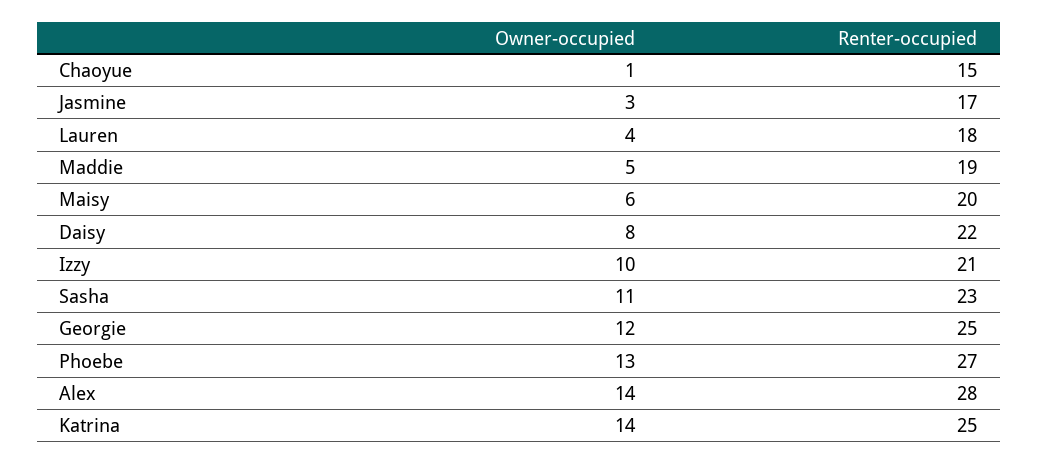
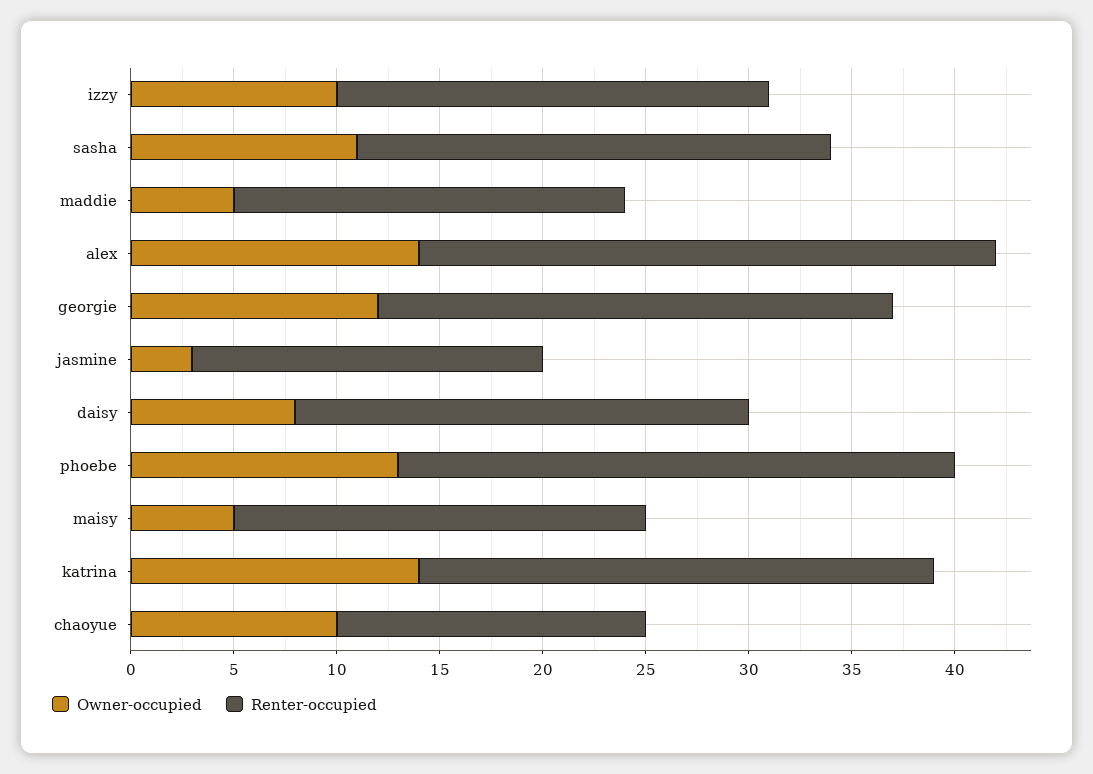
  {
    "Owner-occupied": {
-     "Chaoyue": 1,
+     "Chaoyue": 10,
      "Jasmine": 3,
-     "Lauren": 4,
      "Maddie": 5,
-     "Maisy": 6,
+     "Maisy": 5,
      "Daisy": 8,
      "Izzy": 10,
      "Sasha": 11,
      "Georgie": 12,
      "Phoebe": 13,
      "Alex": 14,
      "Katrina": 14
    },
    "Renter-occupied": {
      "Chaoyue": 15,
      "Jasmine": 17,
-     "Lauren": 18,
      "Maddie": 19,
      "Maisy": 20,
      "Daisy": 22,
      "Izzy": 21,
      "Sasha": 23,
      "Georgie": 25,
      "Phoebe": 27,
      "Alex": 28,
      "Katrina": 25
    }
  }

